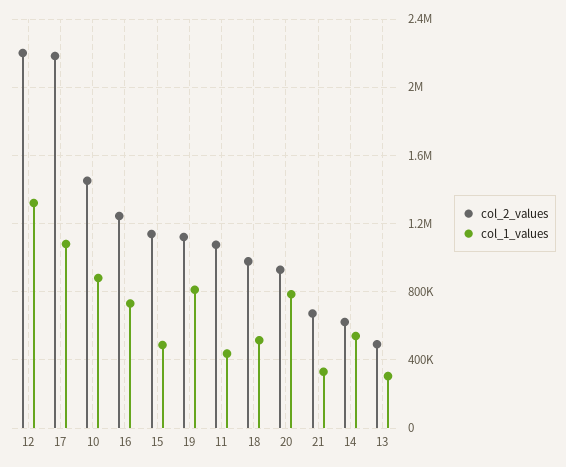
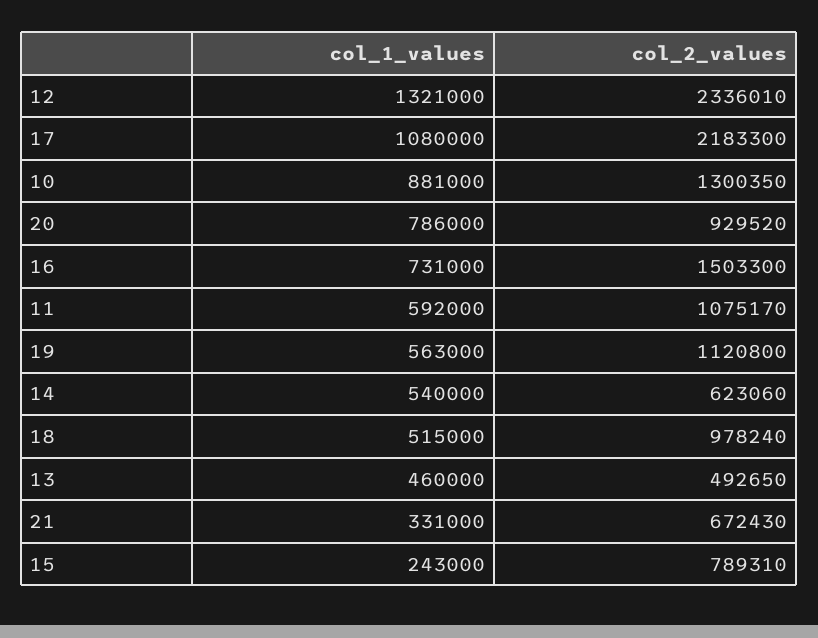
  {
    "col_2_values": {
-     "12": 2200000,
+     "12": 2336010,
      "17": 2183300,
-     "10": 1450000,
+     "10": 1300350,
-     "16": 1250000,
+     "16": 1503300,
-     "15": 1150000,
+     "15": 789310,
      "19": 1120800,
      "11": 1075170,
      "18": 978240,
      "20": 929520,
      "21": 672430,
      "14": 623060,
      "13": 492650
    },
    "col_1_values": {
      "12": 1321000,
      "17": 1080000,
      "10": 881000,
      "16": 731000,
-     "15": 500000,
+     "15": 243000,
-     "19": 800000,
+     "19": 563000,
-     "11": 450000,
+     "11": 592000,
      "18": 515000,
      "20": 786000,
      "21": 331000,
      "14": 540000,
-     "13": 300000
+     "13": 460000
    }
  }

